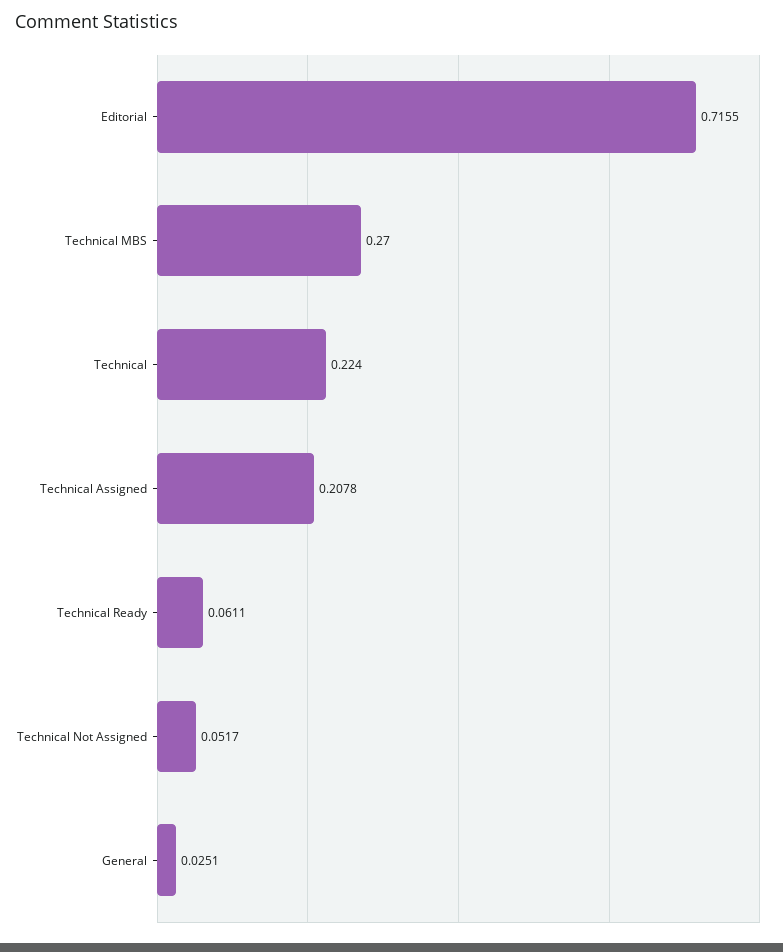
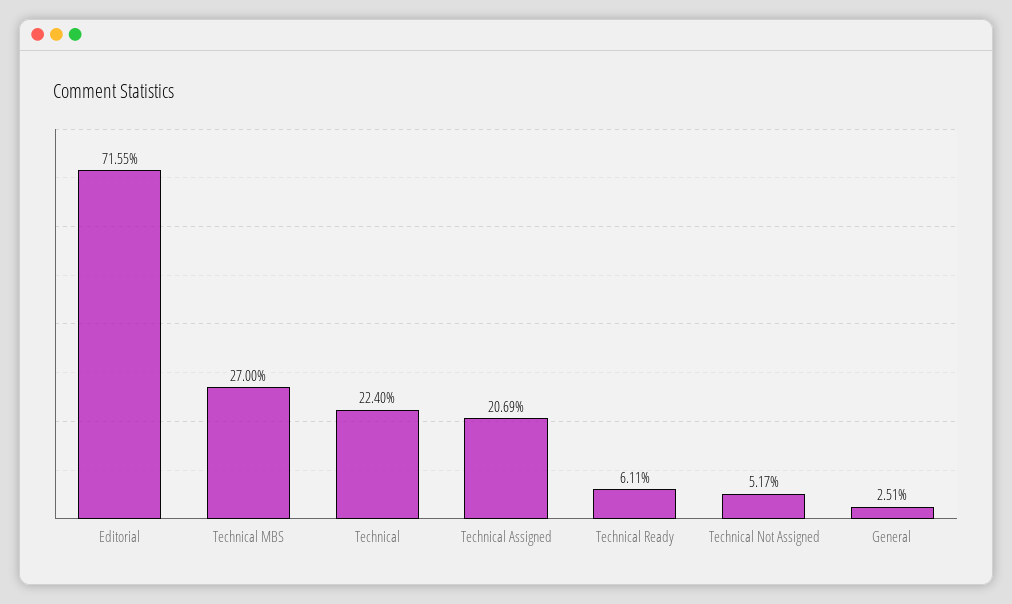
  {
    "Editorial": 0.7155,
    "Technical MBS": 0.27,
    "Technical": 0.224,
-   "Technical Assigned": 0.2078,
+   "Technical Assigned": 0.2069,
    "Technical Ready": 0.0611,
    "Technical Not Assigned": 0.0517,
    "General": 0.0251
  }

